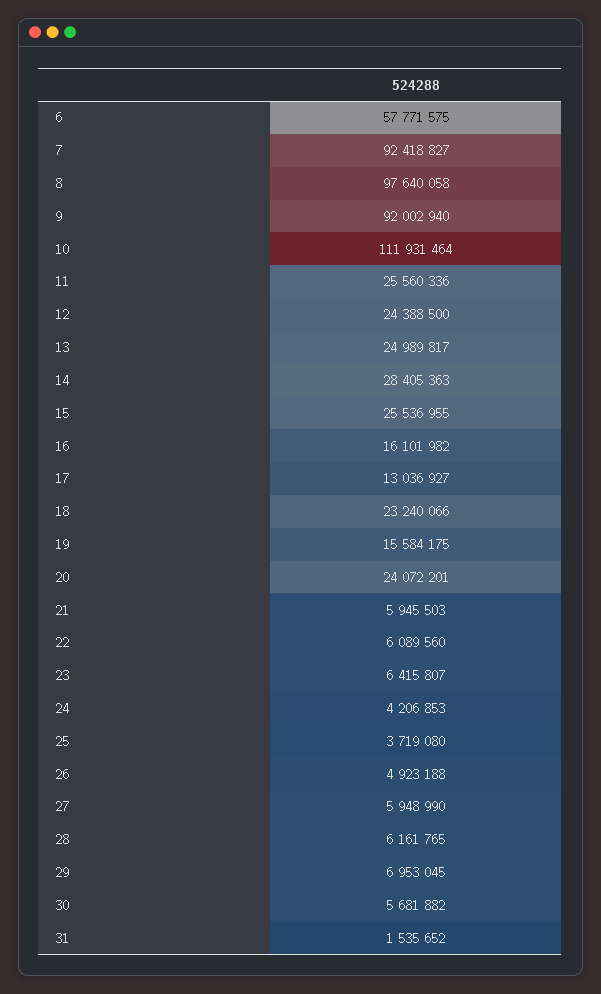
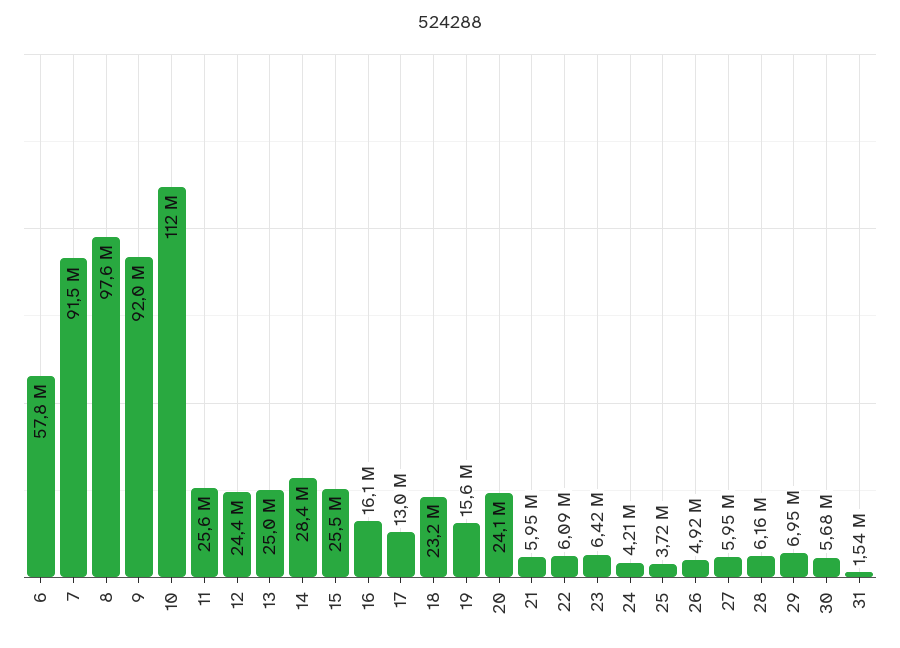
  {
    "6": 57771575,
-   "7": 92418827,
+   "7": 91500000,
    "8": 97640058,
    "9": 92002940,
    "10": 111931464,
    "11": 25560336,
    "12": 24388500,
    "13": 24989817,
    "14": 28405363,
    "15": 25536955,
    "16": 16101982,
    "17": 13036927,
    "18": 23240066,
    "19": 15584175,
    "20": 24072201,
    "21": 5945503,
    "22": 6089560,
    "23": 6415807,
    "24": 4206853,
    "25": 3719080,
    "26": 4923188,
    "27": 5948990,
    "28": 6161765,
    "29": 6953045,
    "30": 5681882,
    "31": 1535652
  }

